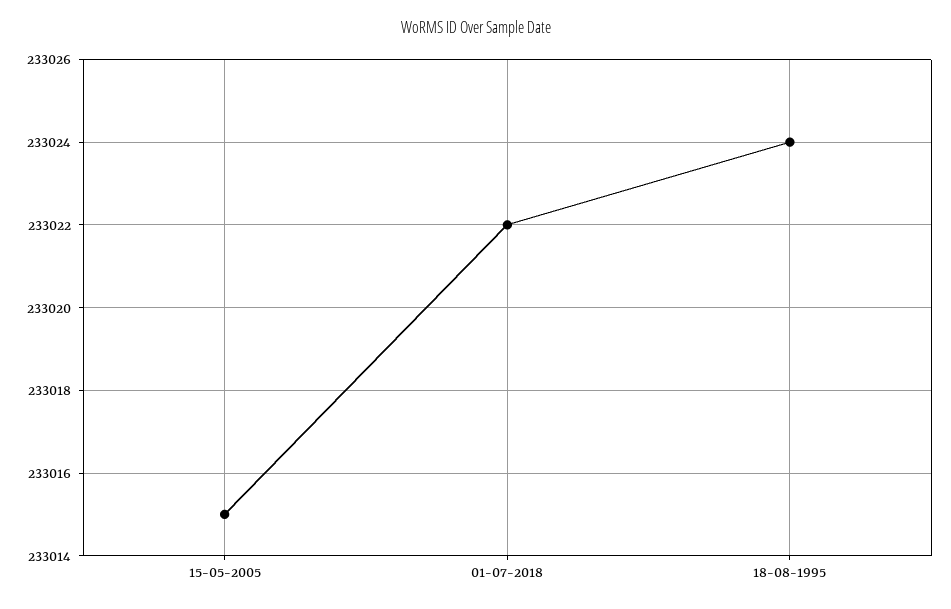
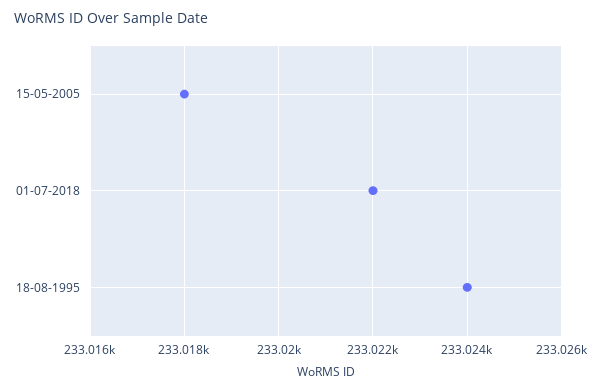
  {
-   "15-05-2005": 233015,
+   "15-05-2005": 233018,
    "01-07-2018": 233022,
    "18-08-1995": 233024
  }

